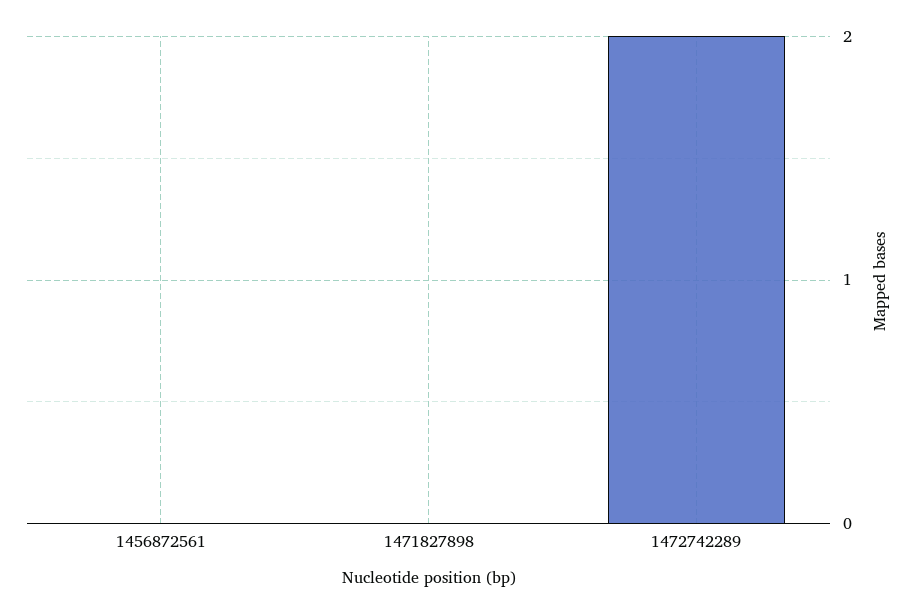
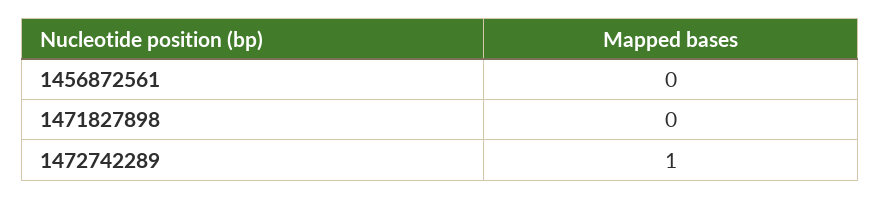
  {
    "1456872561": 0,
    "1471827898": 0,
-   "1472742289": 2
+   "1472742289": 1
  }

